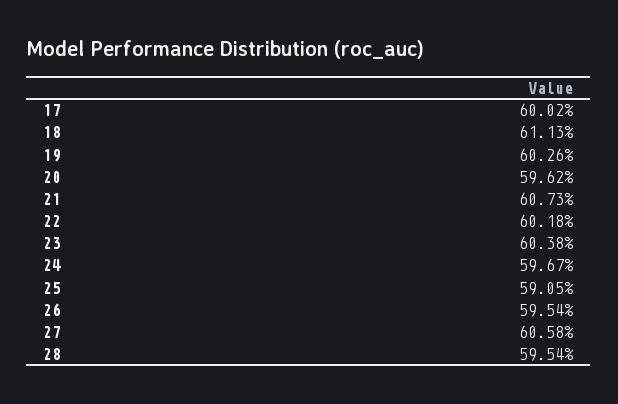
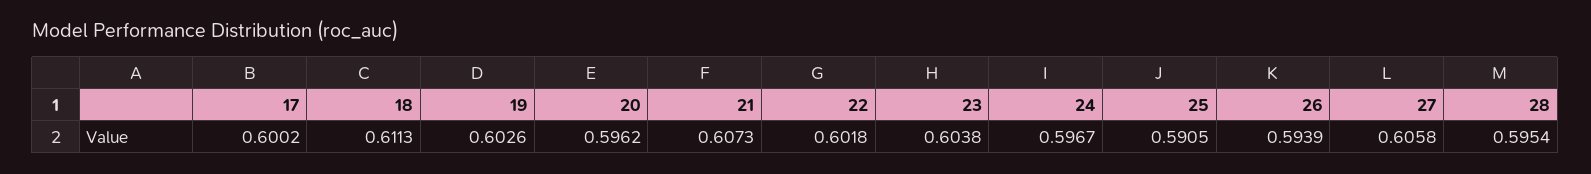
  {
    "17": 0.6002,
    "18": 0.6113,
    "19": 0.6026,
    "20": 0.5962,
    "21": 0.6073,
    "22": 0.6018,
    "23": 0.6038,
    "24": 0.5967,
    "25": 0.5905,
-   "26": 0.5954,
+   "26": 0.5939,
    "27": 0.6058,
    "28": 0.5954
  }

